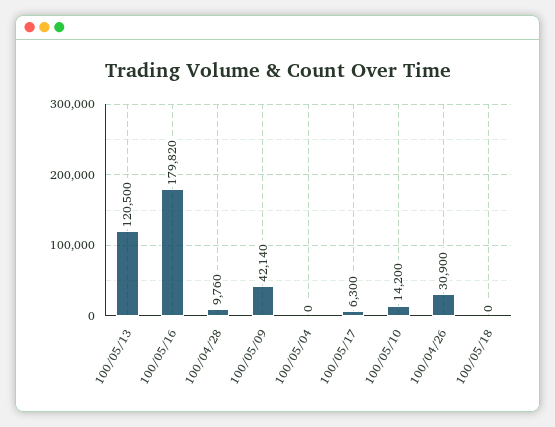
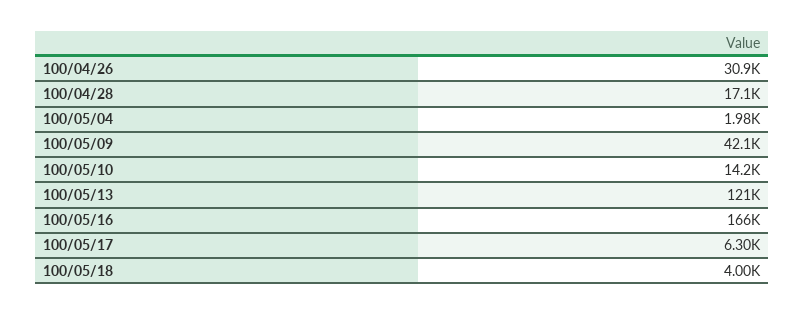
  {
    "100/05/13": 120500,
-   "100/05/16": 179820,
+   "100/05/16": 166000,
-   "100/04/28": 9760,
+   "100/04/28": 17100,
    "100/05/09": 42140,
-   "100/05/04": 0,
+   "100/05/04": 1980,
    "100/05/17": 6300,
    "100/05/10": 14200,
    "100/04/26": 30900,
-   "100/05/18": 0
+   "100/05/18": 4000
  }

